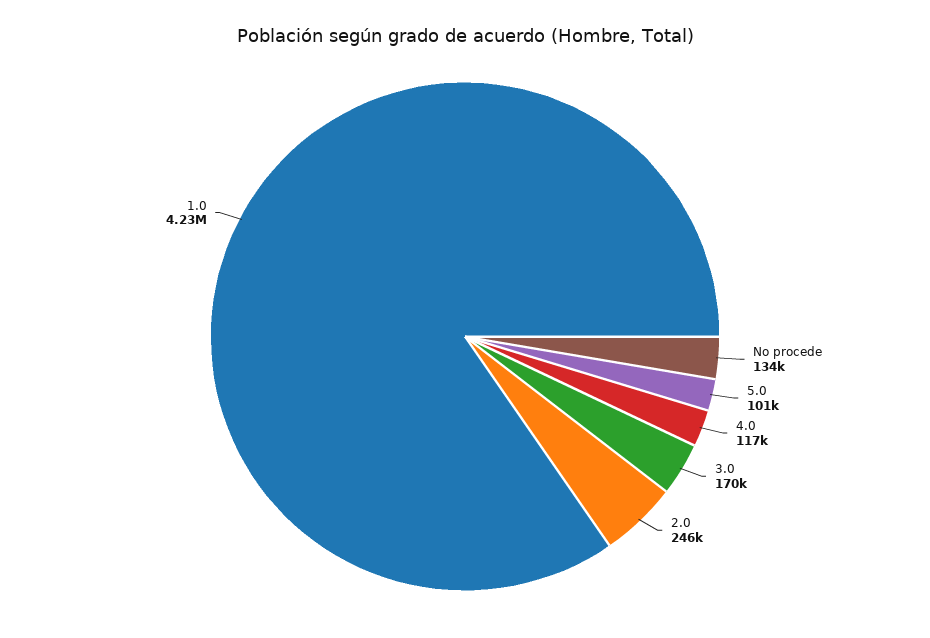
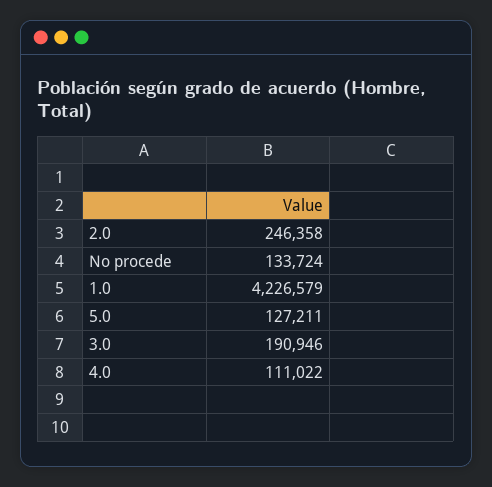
  {
    "No procede": 133724,
-   "5.0": 101000,
+   "5.0": 127211,
-   "4.0": 117000,
+   "4.0": 111022,
-   "3.0": 170000,
+   "3.0": 190946,
    "2.0": 246358,
    "1.0": 4226579
  }

